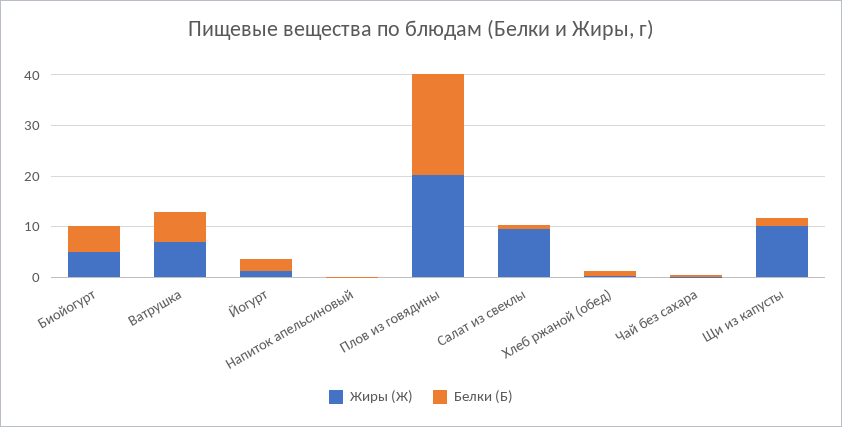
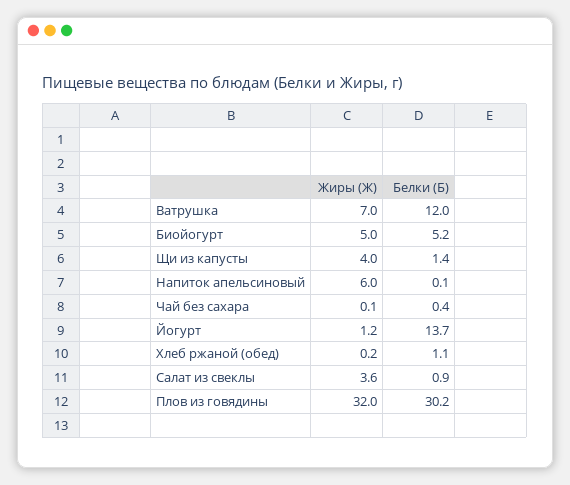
  {
    "Жиры (Ж)": {
      "Биойогурт": 5,
      "Ватрушка": 7,
      "Йогурт": 1.2,
-     "Напиток апельсиновый": 0,
+     "Напиток апельсиновый": 6,
-     "Плов из говядины": 20,
+     "Плов из говядины": 32,
-     "Салат из свеклы": 10,
+     "Салат из свеклы": 3.6,
      "Хлеб ржаной (обед)": 0.2,
      "Чай без сахара": 0.1,
-     "Щи из капусты": 10
+     "Щи из капусты": 4
    },
    "Белки (Б)": {
      "Биойогурт": 5.2,
-     "Ватрушка": 6,
+     "Ватрушка": 12,
-     "Йогурт": 2,
+     "Йогурт": 13.7,
      "Напиток апельсиновый": 0.1,
-     "Плов из говядины": 20,
+     "Плов из говядины": 30.2,
      "Салат из свеклы": 0.9,
      "Хлеб ржаной (обед)": 1.1,
      "Чай без сахара": 0.4,
      "Щи из капусты": 1.4
    }
  }

